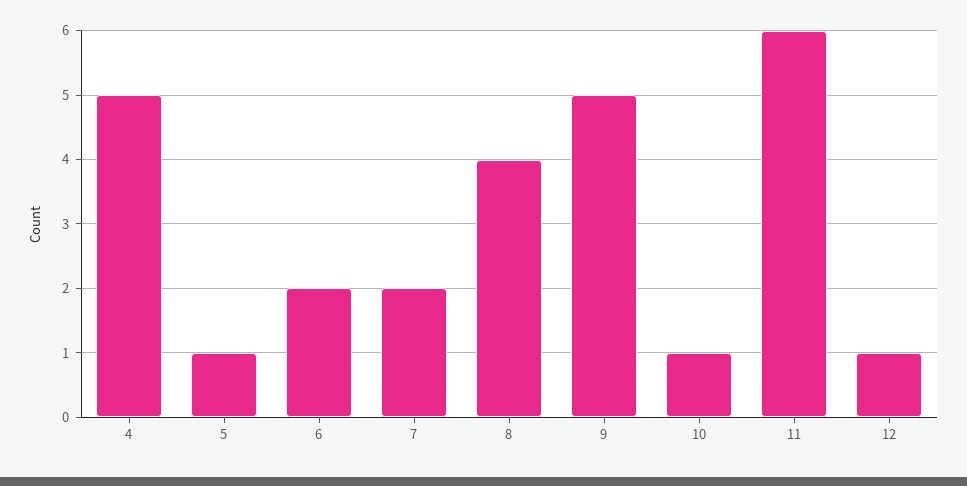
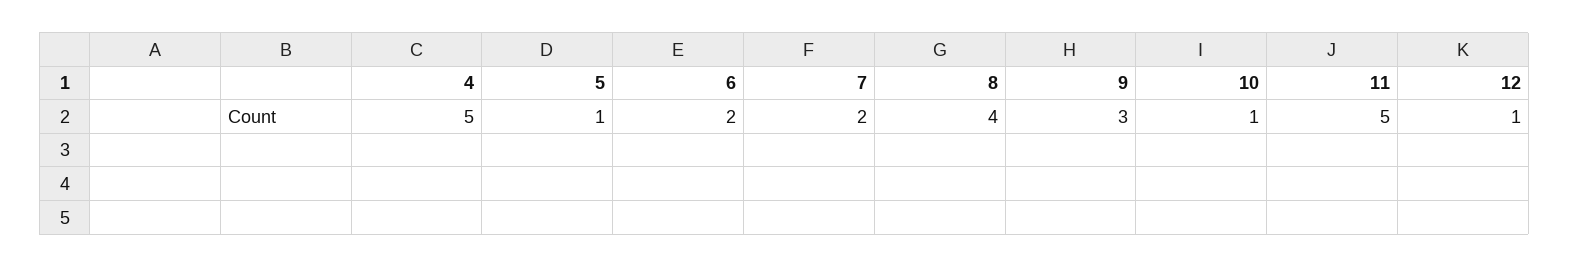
  {
    "4": 5,
    "5": 1,
    "6": 2,
    "7": 2,
    "8": 4,
-   "9": 5,
+   "9": 3,
    "10": 1,
-   "11": 6,
+   "11": 5,
    "12": 1
  }

